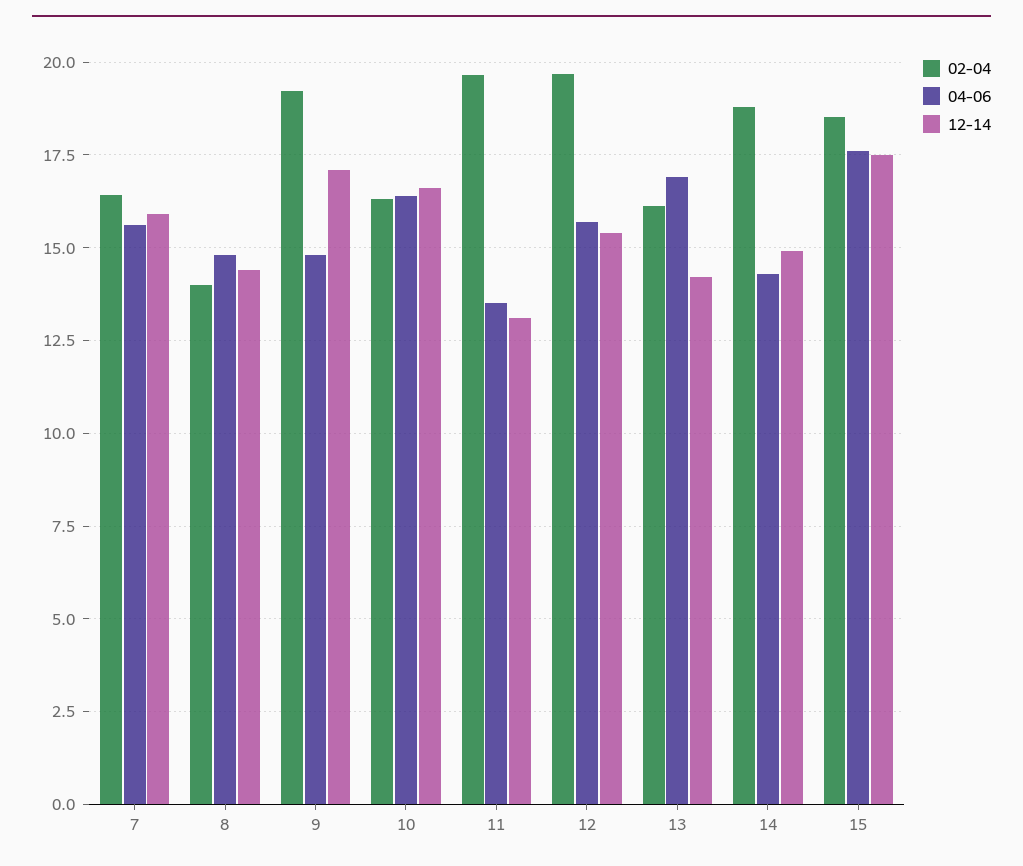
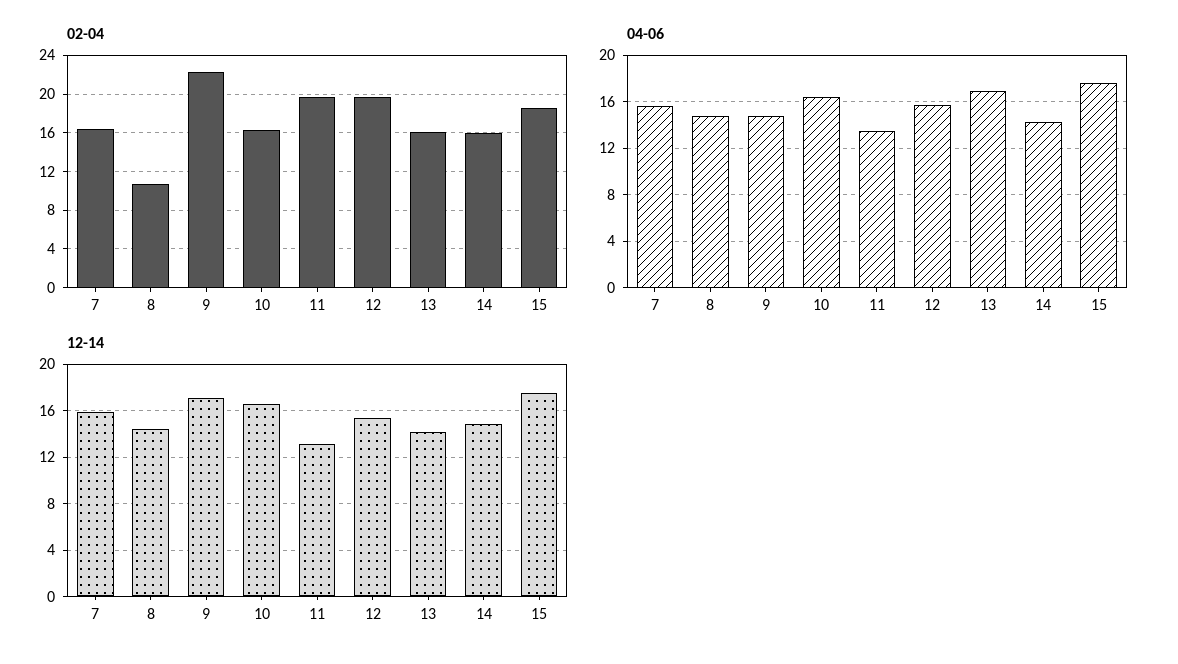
  {
    "02-04": {
      "7": 16.5,
-     "8": 14,
+     "8": 11,
-     "9": 19.25,
+     "9": 22,
      "10": 16.25,
      "11": 19.75,
      "12": 19.75,
      "13": 16,
-     "14": 18.75,
+     "14": 16,
      "15": 18.5
    },
    "04-06": {
      "7": 15.5,
      "8": 14.75,
      "9": 14.75,
      "10": 16.5,
      "11": 13.5,
      "12": 15.75,
      "13": 17,
      "14": 14.25,
      "15": 17.5
    },
    "12-14": {
      "7": 16,
      "8": 14.5,
      "9": 17,
      "10": 16.5,
      "11": 13,
      "12": 15.5,
      "13": 14.25,
      "14": 15,
      "15": 17.5
    }
  }

